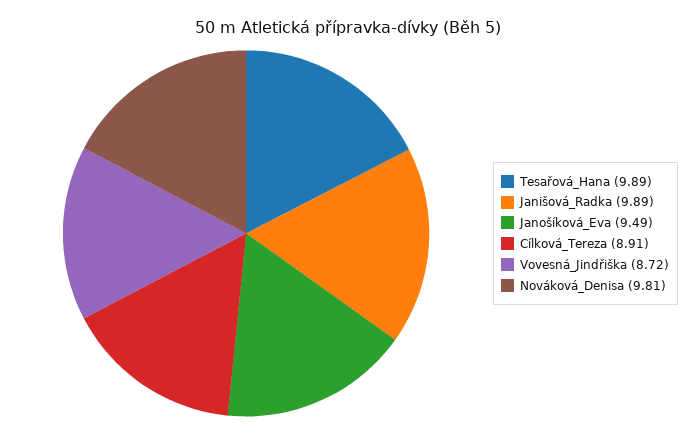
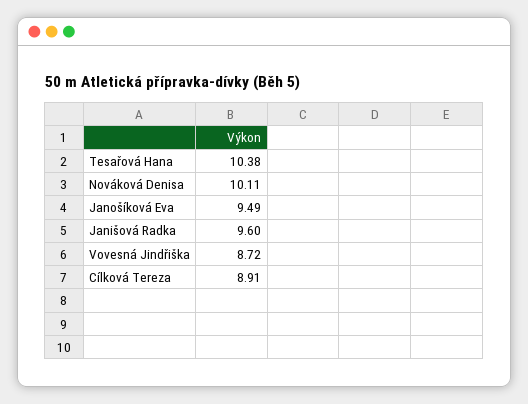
  {
-   "Tesařová_Hana": 9.89,
+   "Tesařová_Hana": 10.38,
-   "Janišová_Radka": 9.89,
+   "Janišová_Radka": 9.6,
    "Janošíková_Eva": 9.49,
    "Cílková_Tereza": 8.91,
    "Vovesná_Jindřiška": 8.72,
-   "Nováková_Denisa": 9.81
+   "Nováková_Denisa": 10.11
  }

